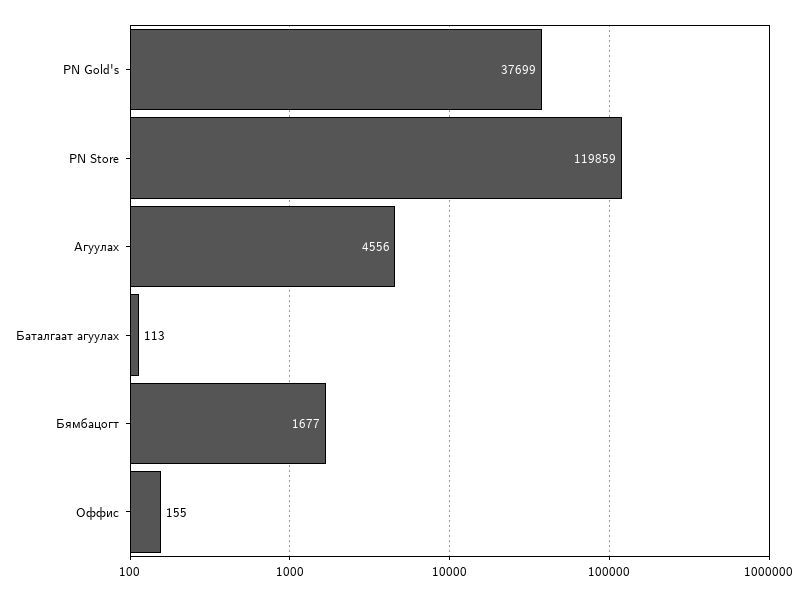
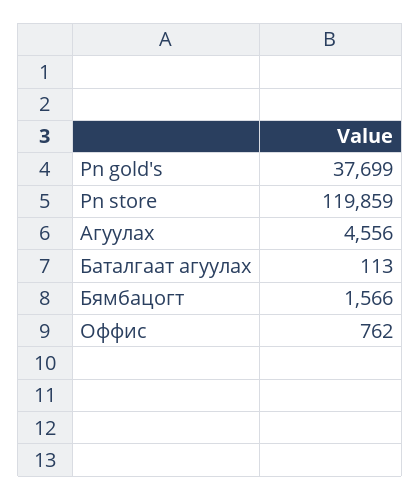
  {
    "PN Gold's": 37699,
    "PN Store": 119859,
    "Агуулах": 4556,
    "Баталгаат агуулах": 113,
-   "Бямбацогт": 1677,
+   "Бямбацогт": 1566,
-   "Оффис": 155
+   "Оффис": 762
  }

